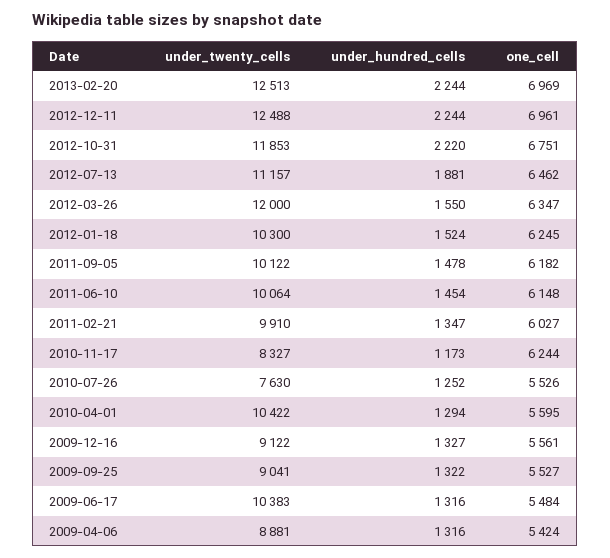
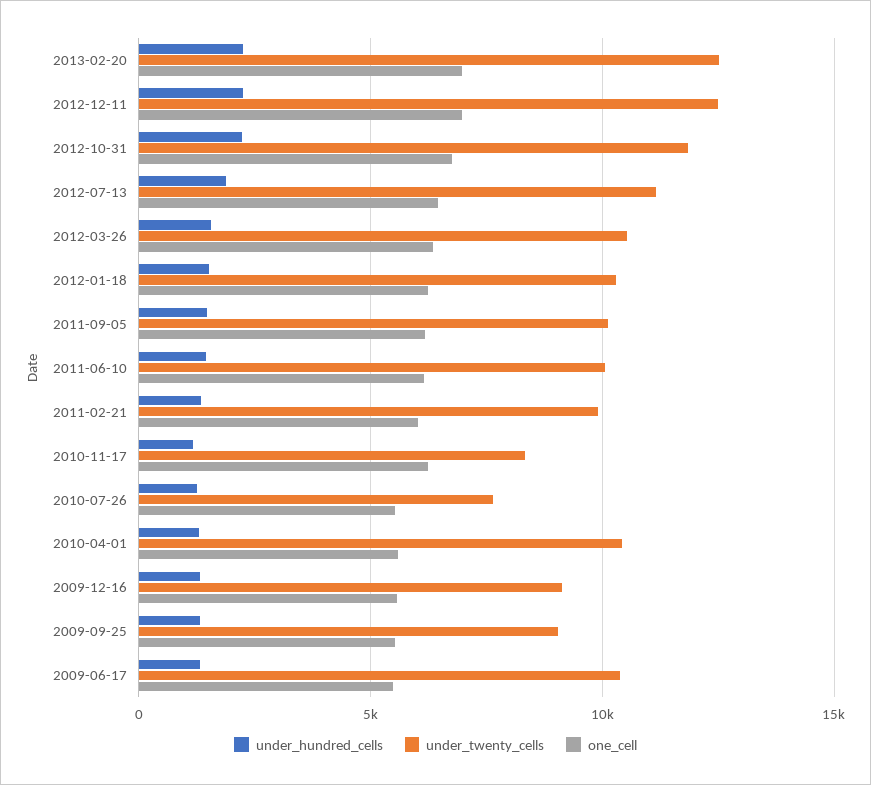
  {
    "under_twenty_cells": {
      "2013-02-20": 12513,
      "2012-12-11": 12488,
      "2012-10-31": 11853,
      "2012-07-13": 11157,
-     "2012-03-26": 12000,
+     "2012-03-26": 10500,
      "2012-01-18": 10300,
      "2011-09-05": 10122,
      "2011-06-10": 10064,
      "2011-02-21": 9910,
      "2010-11-17": 8327,
      "2010-07-26": 7630,
      "2010-04-01": 10422,
      "2009-12-16": 9122,
      "2009-09-25": 9041,
-     "2009-06-17": 10383,
+     "2009-06-17": 10383
-     "2009-04-06": 8881
    },
    "under_hundred_cells": {
      "2013-02-20": 2244,
      "2012-12-11": 2244,
      "2012-10-31": 2220,
      "2012-07-13": 1881,
      "2012-03-26": 1550,
      "2012-01-18": 1524,
      "2011-09-05": 1478,
      "2011-06-10": 1454,
      "2011-02-21": 1347,
      "2010-11-17": 1173,
      "2010-07-26": 1252,
      "2010-04-01": 1294,
      "2009-12-16": 1327,
      "2009-09-25": 1322,
-     "2009-06-17": 1316,
+     "2009-06-17": 1316
-     "2009-04-06": 1316
    },
    "one_cell": {
      "2013-02-20": 6969,
      "2012-12-11": 6961,
      "2012-10-31": 6751,
      "2012-07-13": 6462,
      "2012-03-26": 6347,
      "2012-01-18": 6245,
      "2011-09-05": 6182,
      "2011-06-10": 6148,
      "2011-02-21": 6027,
      "2010-11-17": 6244,
      "2010-07-26": 5526,
      "2010-04-01": 5595,
      "2009-12-16": 5561,
      "2009-09-25": 5527,
-     "2009-06-17": 5484,
+     "2009-06-17": 5484
-     "2009-04-06": 5424
    }
  }

